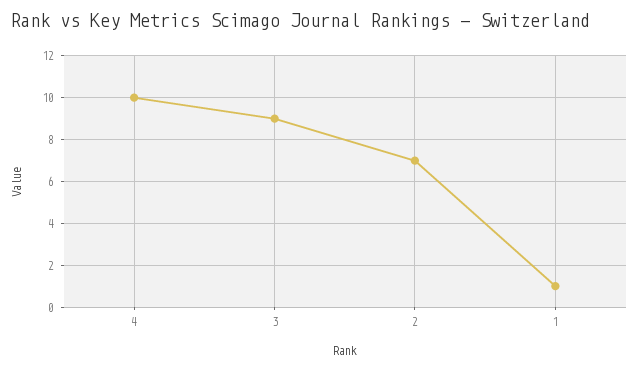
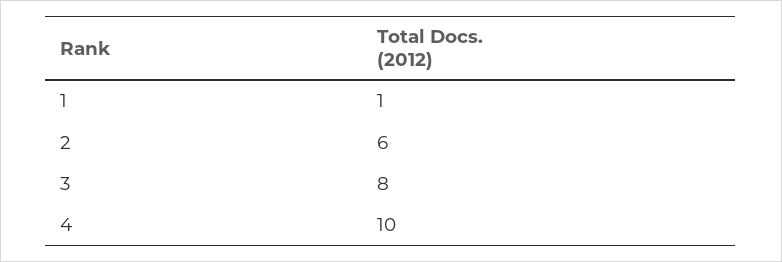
  {
    "4": 10,
-   "3": 9,
+   "3": 8,
-   "2": 7,
+   "2": 6,
    "1": 1
  }

